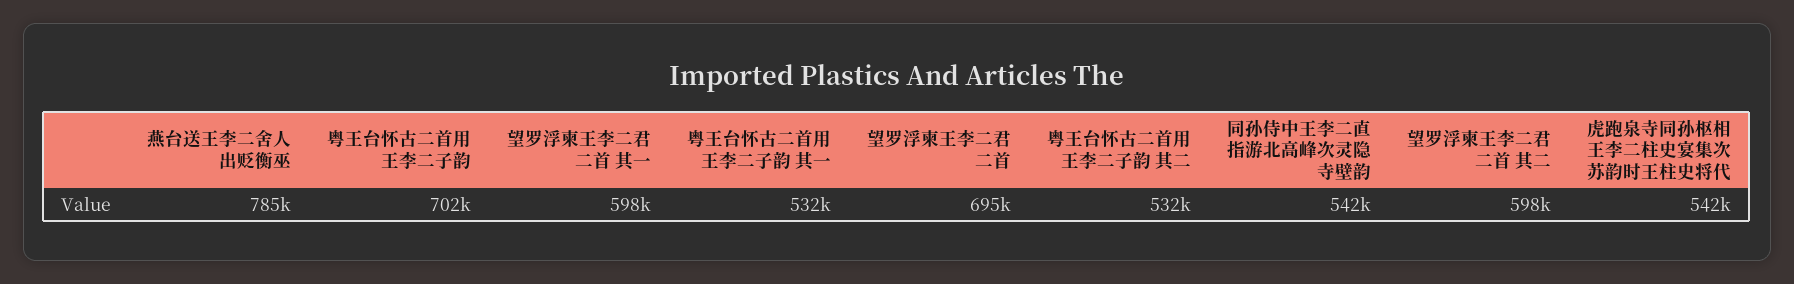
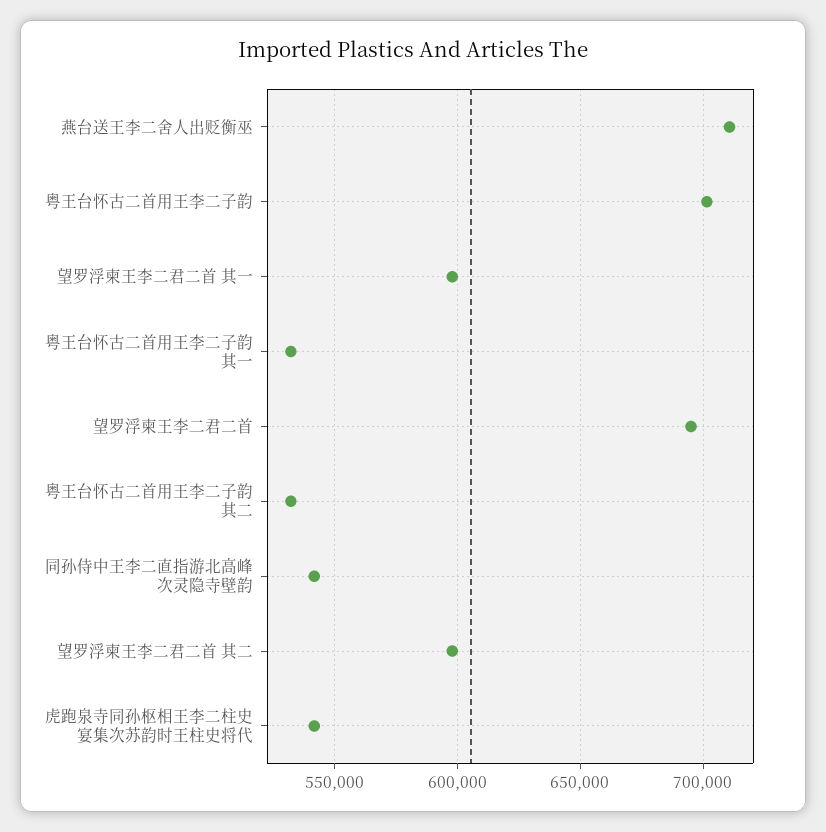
  {
-   "燕台送王李二舍人出贬衡巫": 785000,
+   "燕台送王李二舍人出贬衡巫": 710000,
    "粤王台怀古二首用王李二子韵": 702000,
    "望罗浮柬王李二君二首 其一": 598000,
    "粤王台怀古二首用王李二子韵 其一": 532000,
    "望罗浮柬王李二君二首": 695000,
    "粤王台怀古二首用王李二子韵 其二": 532000,
    "同孙侍中王李二直指游北高峰次灵隐寺壁韵": 542000,
    "望罗浮柬王李二君二首 其二": 598000,
    "虎跑泉寺同孙枢相王李二柱史宴集次苏韵时王柱史将代": 542000
  }

